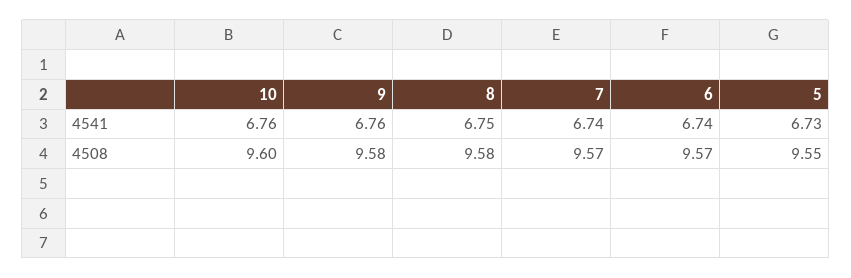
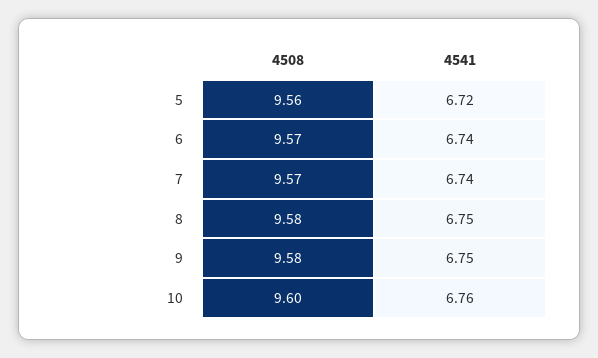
  {
    "10": {
      "4541": 6.76,
      "4508": 9.6
    },
    "9": {
-     "4541": 6.76,
+     "4541": 6.75,
      "4508": 9.58
    },
    "8": {
      "4541": 6.75,
      "4508": 9.58
    },
    "7": {
      "4541": 6.74,
      "4508": 9.57
    },
    "6": {
      "4541": 6.74,
      "4508": 9.57
    },
    "5": {
-     "4541": 6.73,
+     "4541": 6.72,
-     "4508": 9.55
+     "4508": 9.56
    }
  }

